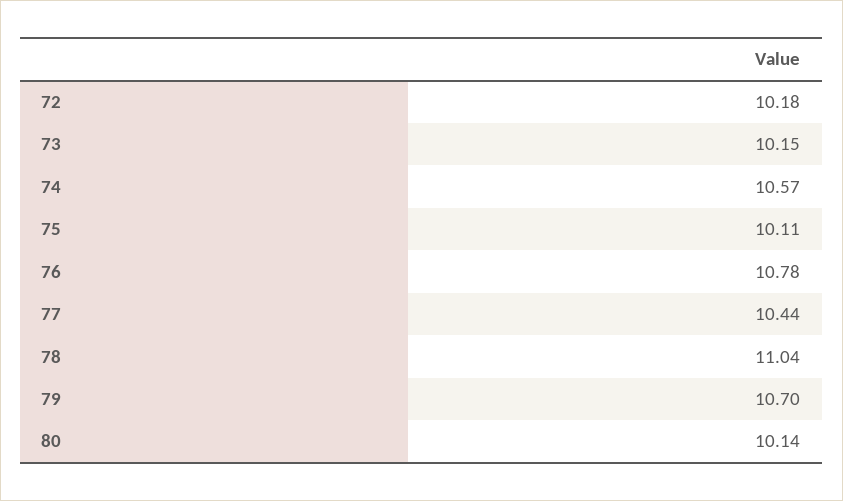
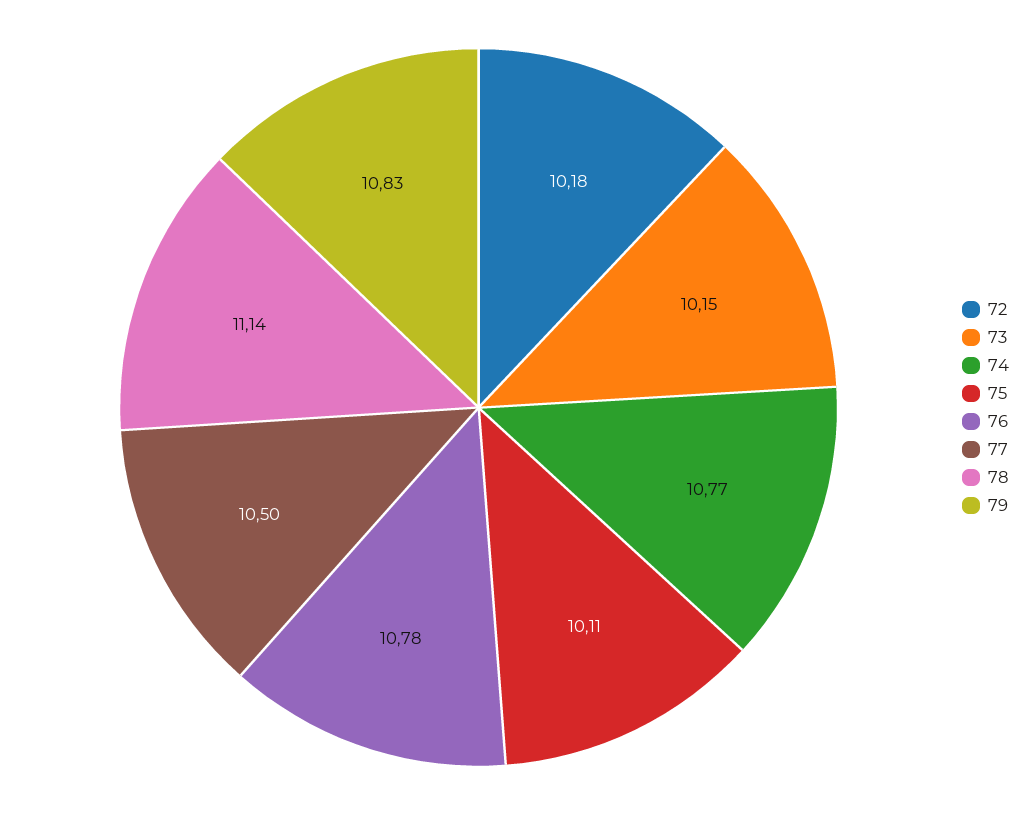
  {
    "72": 10.18,
    "73": 10.15,
-   "74": 10.57,
+   "74": 10.77,
    "75": 10.11,
    "76": 10.78,
-   "77": 10.44,
+   "77": 10.5,
-   "78": 11.04,
+   "78": 11.14,
-   "79": 10.7,
+   "79": 10.83
-   "80": 10.14
  }

